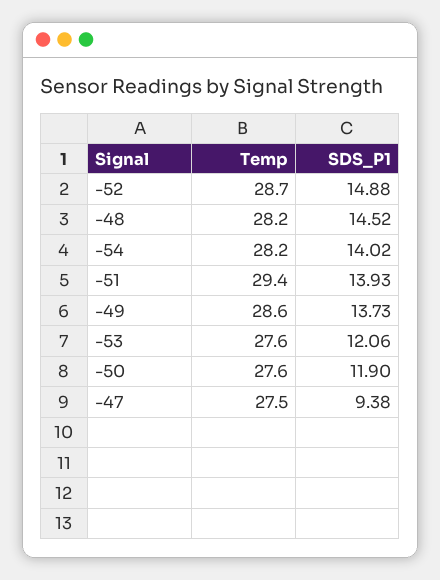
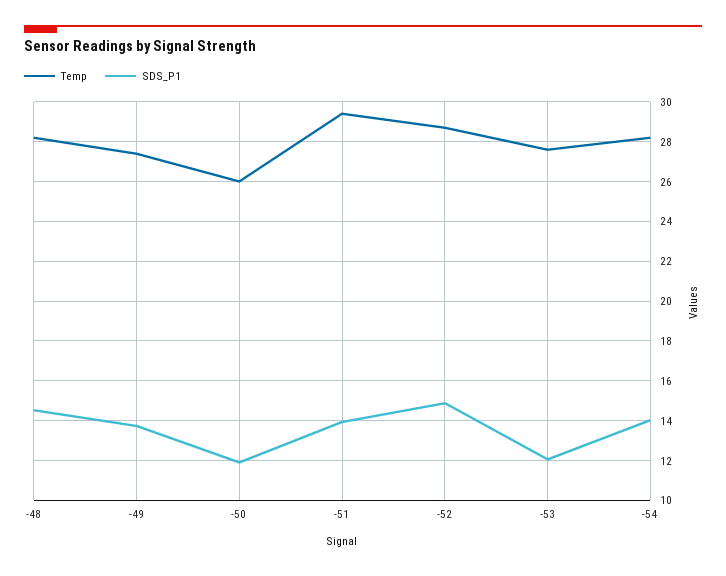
  {
    "Temp": {
      "-52": 28.7,
      "-48": 28.2,
      "-54": 28.2,
      "-51": 29.4,
-     "-49": 28.6,
+     "-49": 27.5,
      "-53": 27.6,
-     "-50": 27.6,
+     "-50": 26
-     "-47": 27.5
    },
    "SDS_P1": {
      "-52": 14.88,
      "-48": 14.52,
      "-54": 14.02,
      "-51": 13.93,
      "-49": 13.73,
      "-53": 12.06,
-     "-50": 11.9,
+     "-50": 11.9
-     "-47": 9.38
    }
  }

